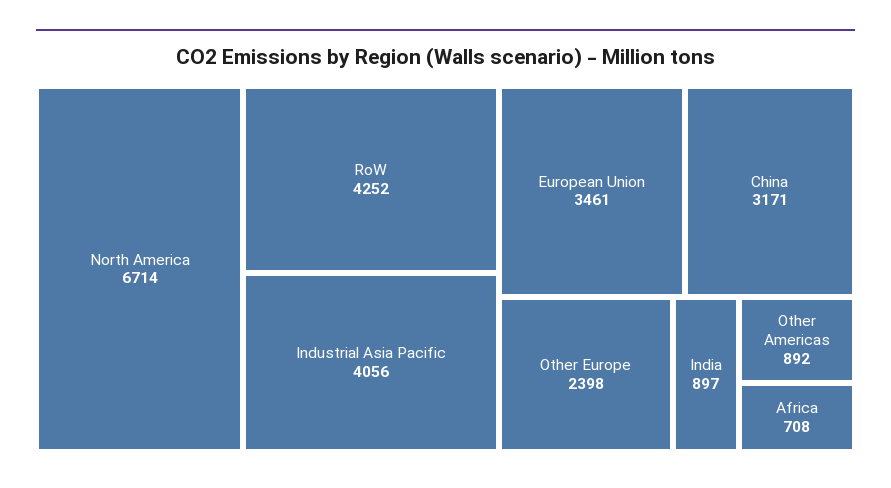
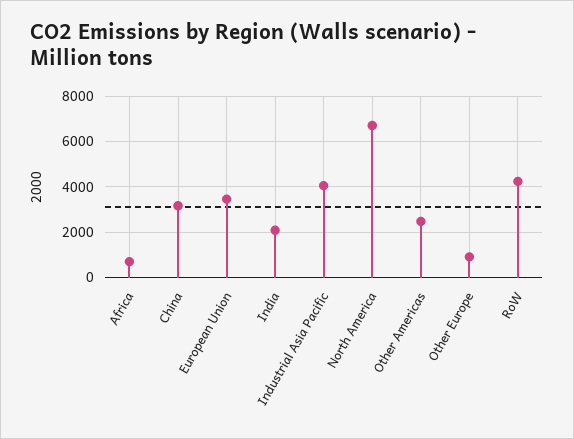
  {
    "North America": 6714,
    "RoW": 4252,
    "Industrial Asia Pacific": 4056,
    "European Union": 3461,
    "China": 3171,
-   "Other Europe": 2398,
+   "Other Europe": 1000,
-   "India": 897,
+   "India": 2000,
-   "Other Americas": 892,
+   "Other Americas": 2500,
    "Africa": 708
  }

